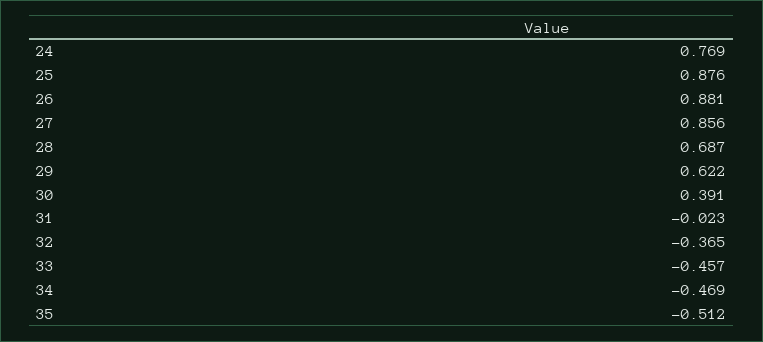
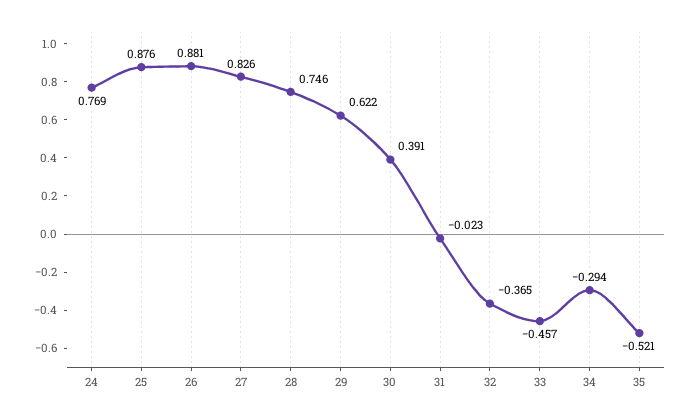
  {
    "24": 0.769,
    "25": 0.876,
    "26": 0.881,
-   "27": 0.856,
+   "27": 0.826,
-   "28": 0.687,
+   "28": 0.746,
    "29": 0.622,
    "30": 0.391,
    "31": -0.023,
    "32": -0.365,
    "33": -0.457,
-   "34": -0.469,
+   "34": -0.294,
-   "35": -0.512
+   "35": -0.521
  }

